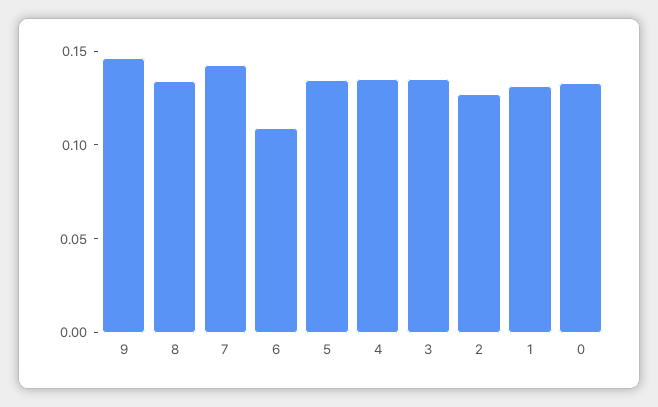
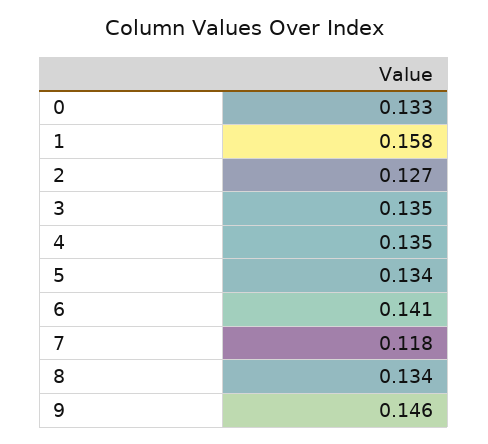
  {
    "9": 0.146,
    "8": 0.134,
-   "7": 0.14,
+   "7": 0.118,
-   "6": 0.11,
+   "6": 0.141,
    "5": 0.134,
    "4": 0.135,
    "3": 0.135,
    "2": 0.127,
-   "1": 0.13,
+   "1": 0.158,
    "0": 0.133
  }

